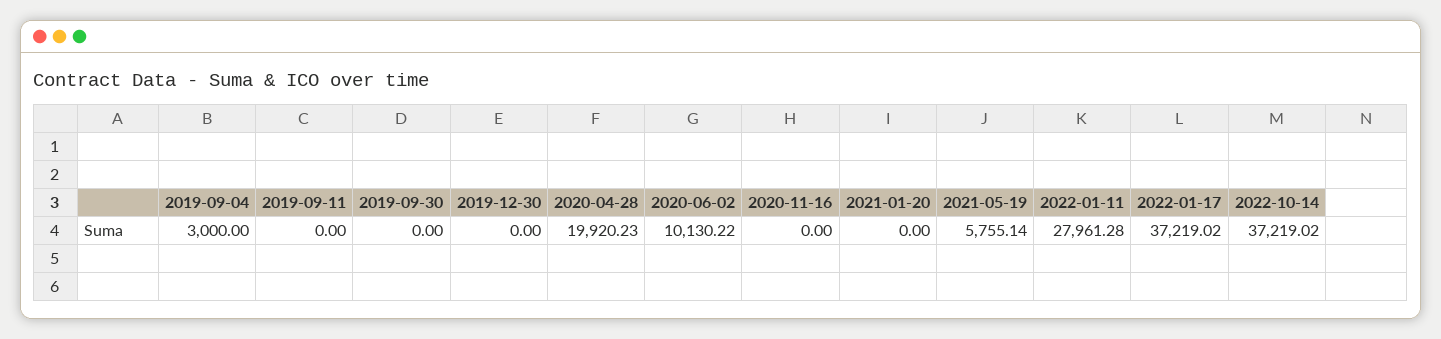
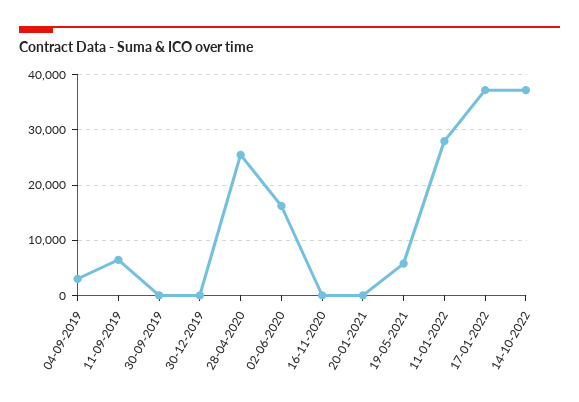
  {
    "2019-09-04": 3000,
-   "2019-09-11": 0,
+   "2019-09-11": 6000,
    "2019-09-30": 0,
    "2019-12-30": 0,
-   "2020-04-28": 19920.23,
+   "2020-04-28": 26000,
-   "2020-06-02": 10130.22,
+   "2020-06-02": 16000,
    "2020-11-16": 0,
    "2021-01-20": 0,
    "2021-05-19": 5755.14,
    "2022-01-11": 27961.28,
    "2022-01-17": 37219.02,
    "2022-10-14": 37219.02
  }

